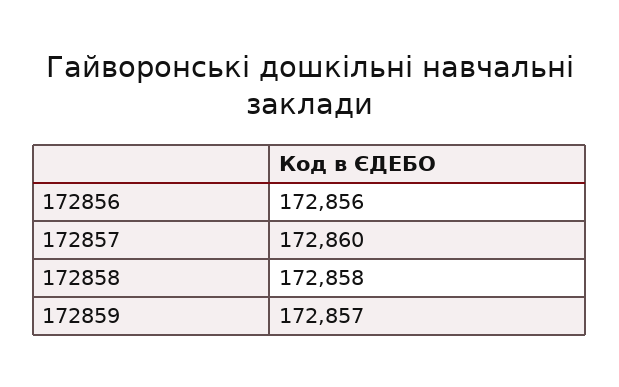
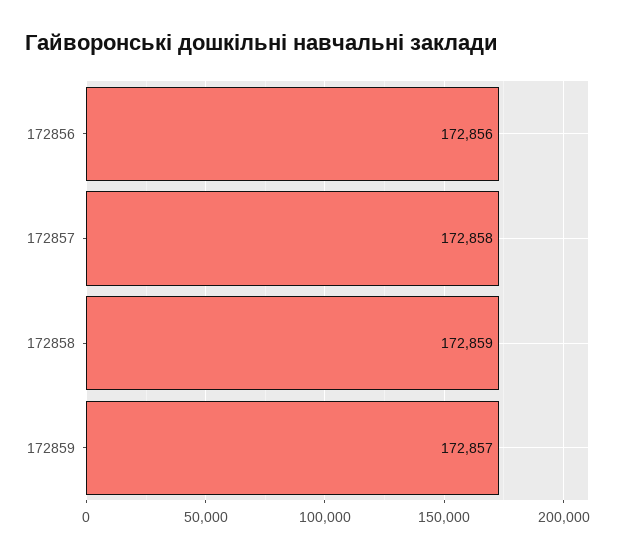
  {
    "172856": 172856,
-   "172857": 172860,
+   "172857": 172858,
-   "172858": 172858,
+   "172858": 172859,
    "172859": 172857
  }

